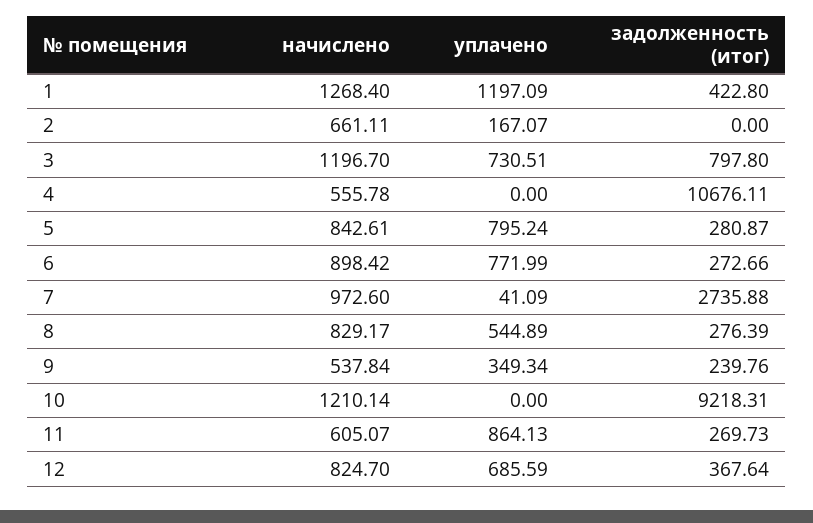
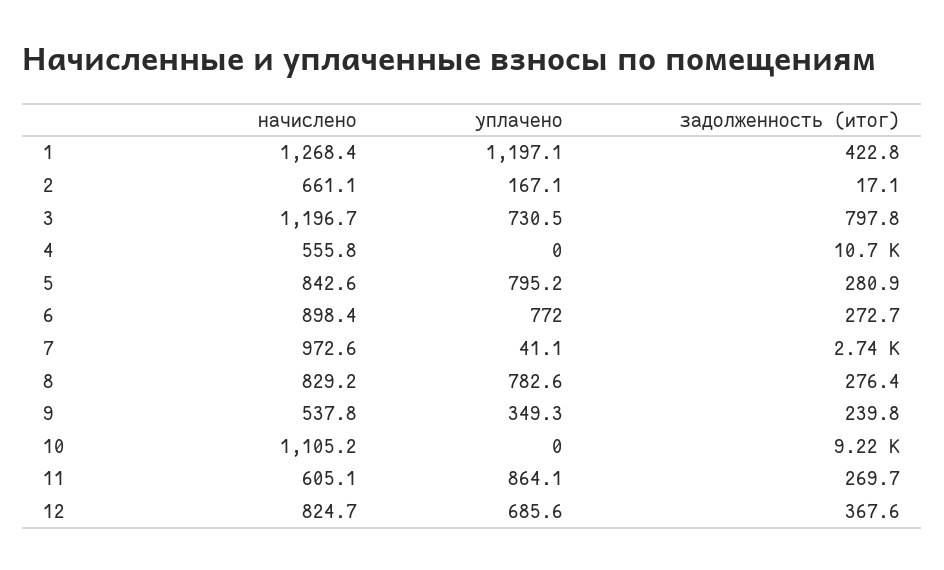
  {
    "начислено": {
      "1": 1268.4,
      "2": 661.11,
      "3": 1196.7,
      "4": 555.78,
      "5": 842.61,
      "6": 898.42,
      "7": 972.6,
      "8": 829.17,
      "9": 537.84,
-     "10": 1210.14,
+     "10": 1105.2,
      "11": 605.07,
      "12": 824.7
    },
    "уплачено": {
      "1": 1197.09,
      "2": 167.07,
      "3": 730.51,
      "4": 0,
      "5": 795.24,
      "6": 771.99,
      "7": 41.09,
-     "8": 544.89,
+     "8": 782.6,
      "9": 349.34,
      "10": 0,
      "11": 864.13,
      "12": 685.59
    },
    "задолженность (итог)": {
      "1": 422.8,
-     "2": 0,
+     "2": 17.1,
      "3": 797.8,
      "4": 10676.11,
      "5": 280.87,
      "6": 272.66,
      "7": 2735.88,
      "8": 276.39,
      "9": 239.76,
      "10": 9218.31,
      "11": 269.73,
      "12": 367.64
    }
  }

